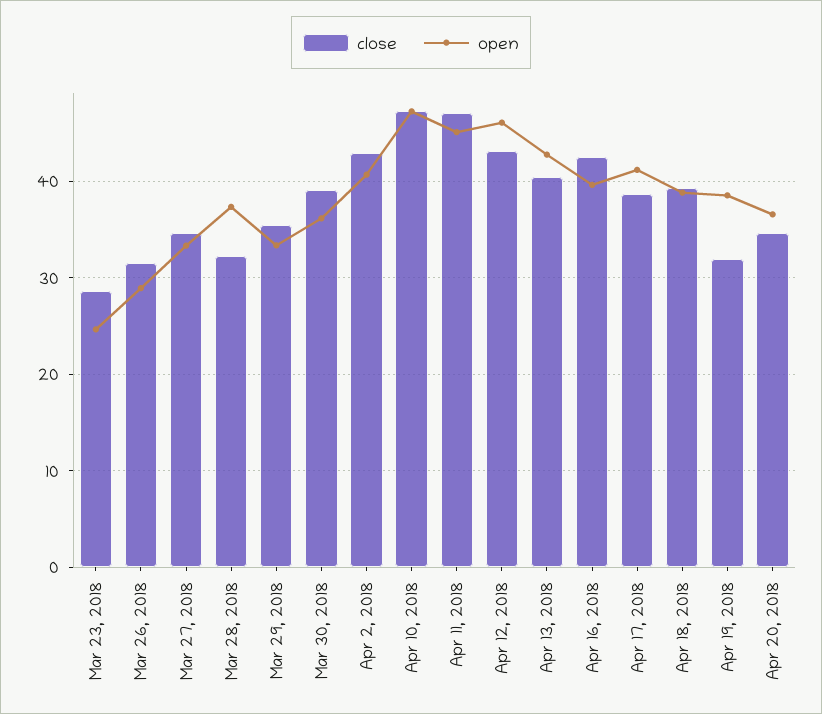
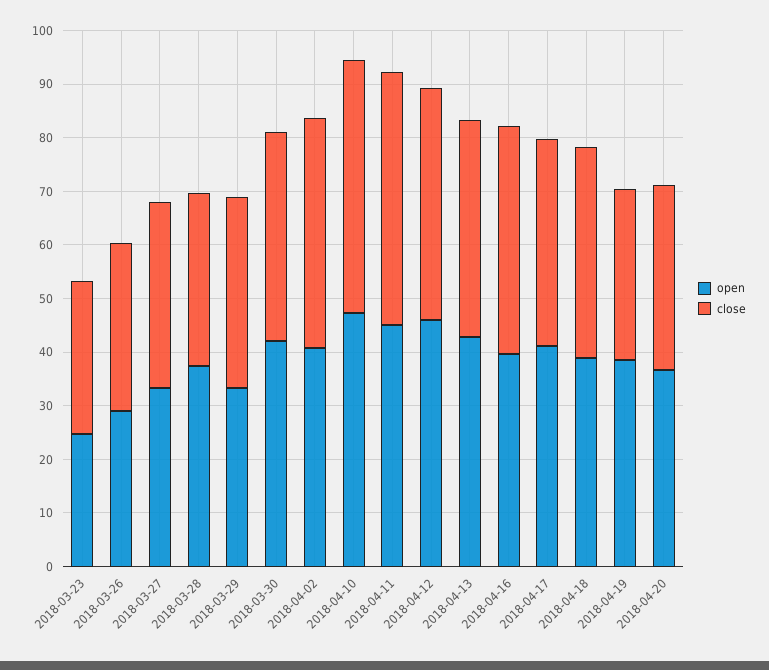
  {
    "close": {
      "Mar 23, 2018": 29,
      "Mar 26, 2018": 32,
      "Mar 27, 2018": 35,
      "Mar 28, 2018": 32,
      "Mar 29, 2018": 36,
      "Mar 30, 2018": 39,
      "Apr 2, 2018": 43,
      "Apr 10, 2018": 47,
      "Apr 11, 2018": 47,
      "Apr 12, 2018": 43,
      "Apr 13, 2018": 40,
      "Apr 16, 2018": 43,
      "Apr 17, 2018": 39,
      "Apr 18, 2018": 39,
      "Apr 19, 2018": 32,
      "Apr 20, 2018": 35
    },
    "open": {
      "Mar 23, 2018": 25,
      "Mar 26, 2018": 29,
      "Mar 27, 2018": 33,
      "Mar 28, 2018": 37,
      "Mar 29, 2018": 33,
-     "Mar 30, 2018": 36,
+     "Mar 30, 2018": 42,
      "Apr 2, 2018": 41,
      "Apr 10, 2018": 47,
      "Apr 11, 2018": 45,
      "Apr 12, 2018": 46,
      "Apr 13, 2018": 43,
      "Apr 16, 2018": 40,
      "Apr 17, 2018": 41,
      "Apr 18, 2018": 39,
      "Apr 19, 2018": 39,
      "Apr 20, 2018": 37
    }
  }

